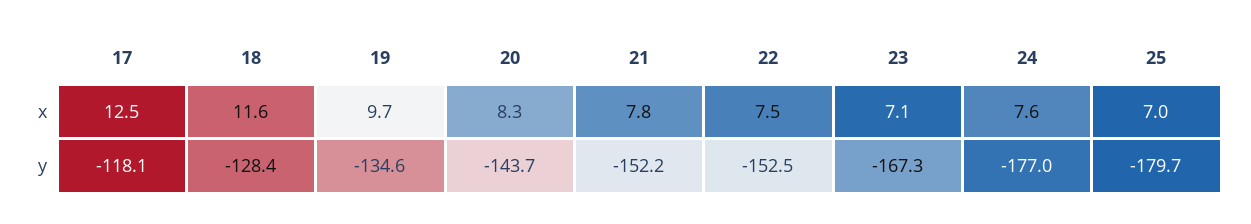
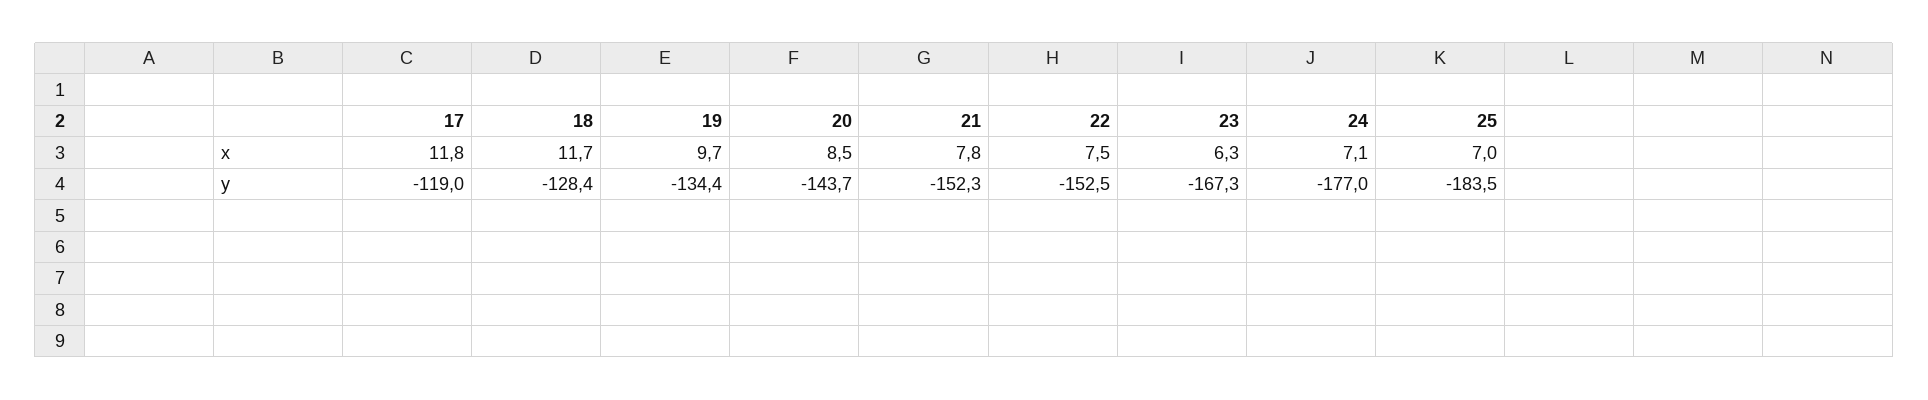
  {
    "17": {
-     "x": 12.5,
+     "x": 11.8,
-     "y": -118.1
+     "y": -119
    },
    "18": {
-     "x": 11.6,
+     "x": 11.7,
      "y": -128.4
    },
    "19": {
      "x": 9.7,
-     "y": -134.6
+     "y": -134.4
    },
    "20": {
-     "x": 8.3,
+     "x": 8.5,
      "y": -143.7
    },
    "21": {
      "x": 7.8,
-     "y": -152.2
+     "y": -152.3
    },
    "22": {
      "x": 7.5,
      "y": -152.5
    },
    "23": {
-     "x": 7.1,
+     "x": 6.3,
      "y": -167.3
    },
    "24": {
-     "x": 7.6,
+     "x": 7.1,
      "y": -177
    },
    "25": {
      "x": 7,
-     "y": -179.7
+     "y": -183.5
    }
  }

